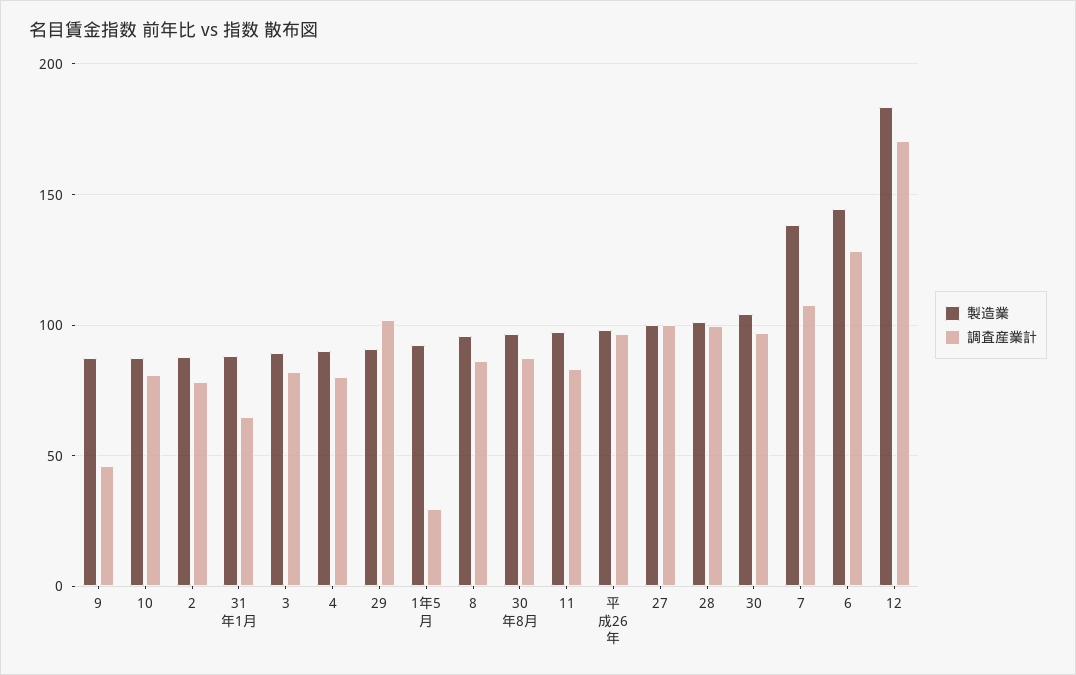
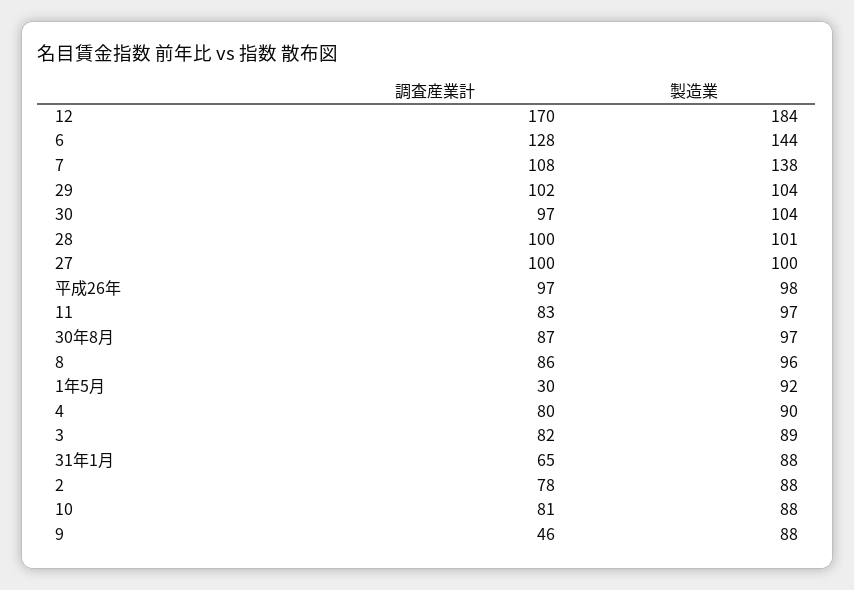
  {
    "製造業": {
      "9": 88,
      "10": 88,
      "2": 88,
      "31年1月": 88,
      "3": 89,
      "4": 90,
-     "29": 90,
+     "29": 104,
      "1年5月": 92,
      "8": 96,
      "30年8月": 97,
      "11": 97,
      "平成26年": 98,
      "27": 100,
      "28": 101,
      "30": 104,
      "7": 138,
      "6": 144,
      "12": 184
    },
    "調査産業計": {
      "9": 46,
      "10": 81,
      "2": 78,
      "31年1月": 65,
      "3": 82,
      "4": 80,
      "29": 102,
      "1年5月": 30,
      "8": 86,
      "30年8月": 87,
      "11": 83,
      "平成26年": 97,
      "27": 100,
      "28": 100,
      "30": 97,
      "7": 108,
      "6": 128,
      "12": 170
    }
  }

